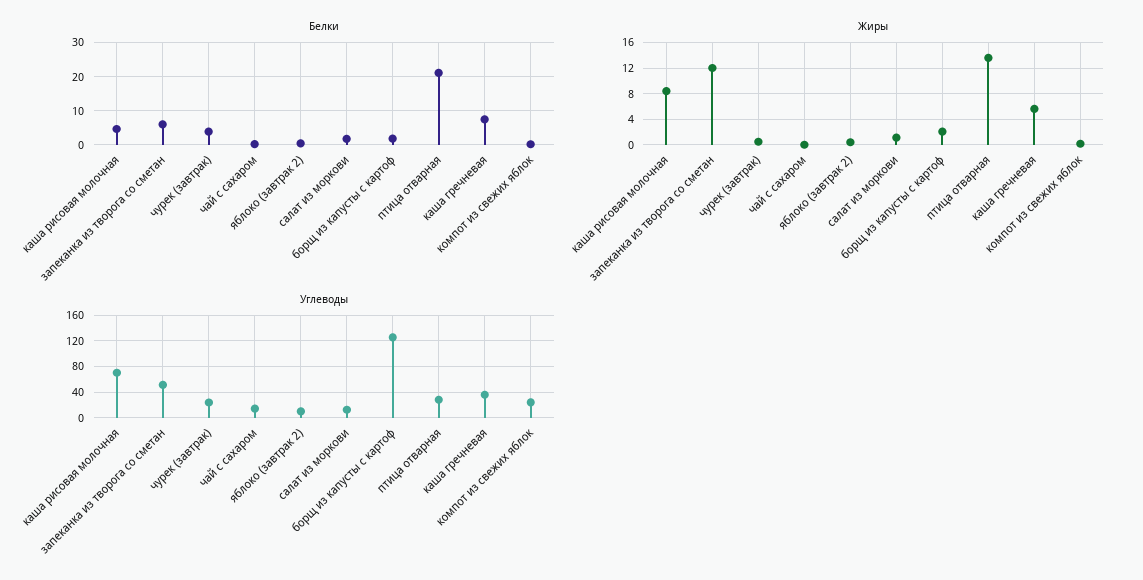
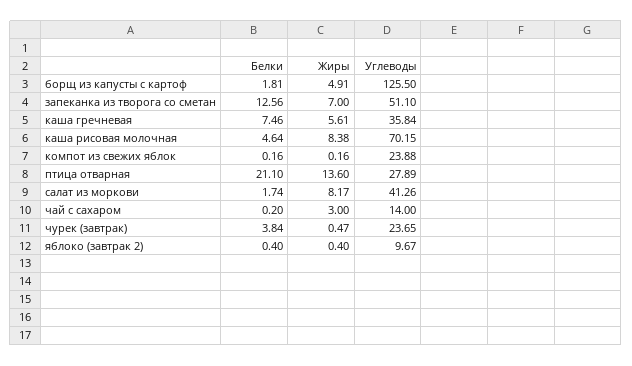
  {
    "Белки": {
      "каша рисовая молочная": 4.64,
-     "запеканка из творога со сметан": 6,
+     "запеканка из творога со сметан": 12.56,
      "чурек (завтрак)": 3.84,
      "чай с сахаром": 0.2,
      "яблоко (завтрак 2)": 0.4,
      "салат из моркови": 1.74,
      "борщ из капусты с картоф": 1.81,
      "птица отварная": 21.1,
      "каша гречневая": 7.46,
      "компот из свежих яблок": 0.16
    },
    "Жиры": {
      "каша рисовая молочная": 8.38,
-     "запеканка из творога со сметан": 12,
+     "запеканка из творога со сметан": 7,
      "чурек (завтрак)": 0.47,
-     "чай с сахаром": 0,
+     "чай с сахаром": 3,
      "яблоко (завтрак 2)": 0.4,
-     "салат из моркови": 1,
+     "салат из моркови": 8.17,
-     "борщ из капусты с картоф": 2,
+     "борщ из капусты с картоф": 4.91,
      "птица отварная": 13.6,
      "каша гречневая": 5.61,
      "компот из свежих яблок": 0.16
    },
    "Углеводы": {
      "каша рисовая молочная": 70.15,
      "запеканка из творога со сметан": 51.1,
      "чурек (завтрак)": 23.65,
      "чай с сахаром": 14,
      "яблоко (завтрак 2)": 9.67,
-     "салат из моркови": 10,
+     "салат из моркови": 41.26,
      "борщ из капусты с картоф": 125.5,
      "птица отварная": 27.89,
      "каша гречневая": 35.84,
      "компот из свежих яблок": 23.88
    }
  }

